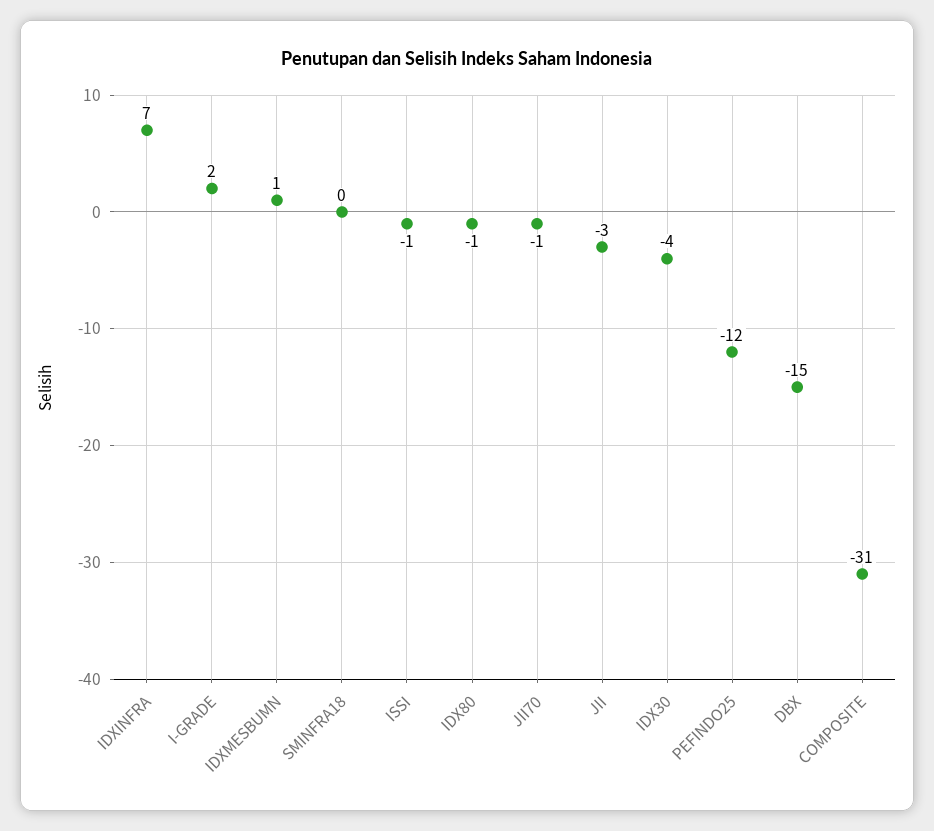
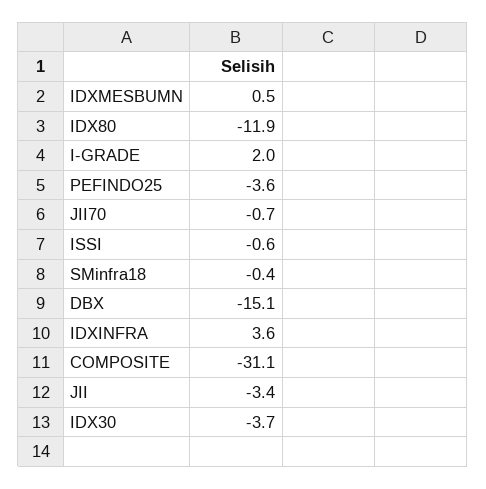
  {
-   "IDXINFRA": 7,
+   "IDXINFRA": 3.6,
    "I-GRADE": 2,
    "IDXMESBUMN": 0.5,
    "SMINFRA18": -0.4,
    "ISSI": -0.6,
-   "IDX80": -1,
+   "IDX80": -11.9,
    "JII70": -0.7,
    "JII": -3.4,
    "IDX30": -3.7,
-   "PEFINDO25": -12,
+   "PEFINDO25": -3.6,
    "DBX": -15.1,
    "COMPOSITE": -31.1
  }

